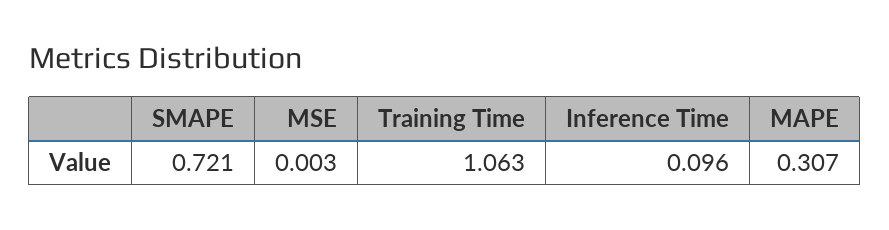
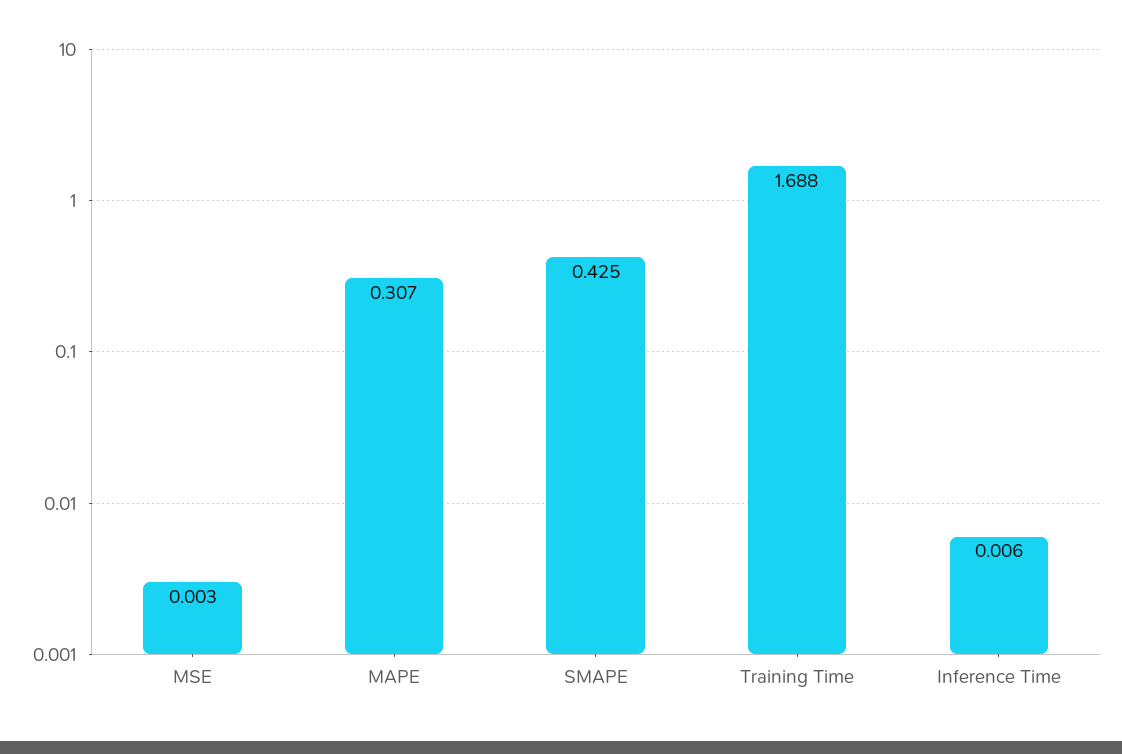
  {
-   "SMAPE": 0.721,
+   "SMAPE": 0.425,
    "MSE": 0.003,
-   "Training Time": 1.063,
+   "Training Time": 1.688,
-   "Inference Time": 0.096,
+   "Inference Time": 0.006,
    "MAPE": 0.307
  }

